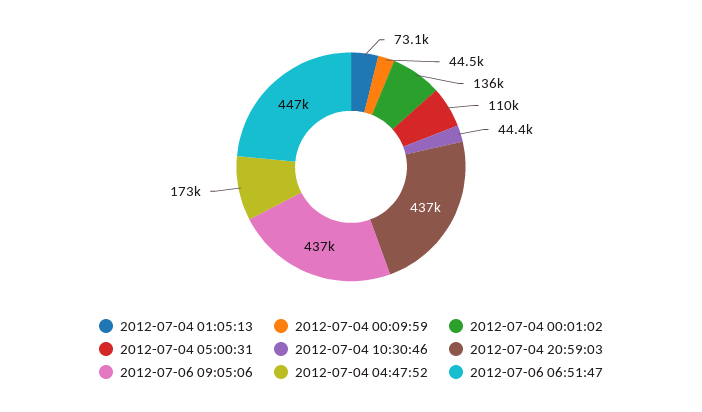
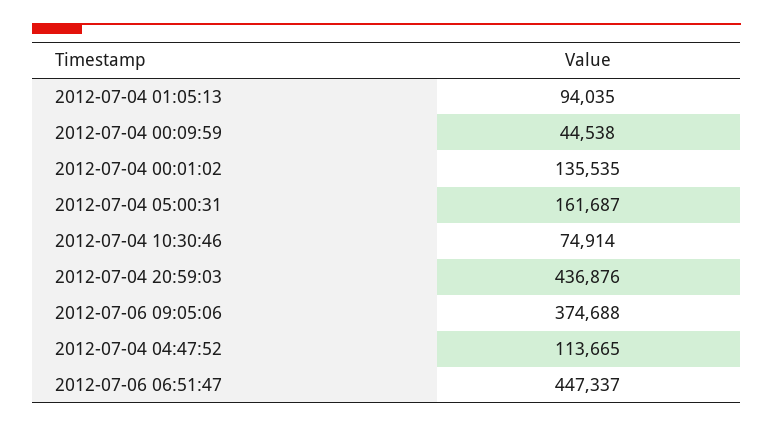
  {
-   "2012-07-04 01:05:13": 73100,
+   "2012-07-04 01:05:13": 94035,
    "2012-07-04 00:09:59": 44538,
    "2012-07-04 00:01:02": 135535,
-   "2012-07-04 05:00:31": 110000,
+   "2012-07-04 05:00:31": 161687,
-   "2012-07-04 10:30:46": 44400,
+   "2012-07-04 10:30:46": 74914,
    "2012-07-04 20:59:03": 436876,
-   "2012-07-06 09:05:06": 437000,
+   "2012-07-06 09:05:06": 374688,
-   "2012-07-04 04:47:52": 173000,
+   "2012-07-04 04:47:52": 113665,
    "2012-07-06 06:51:47": 447337
  }

